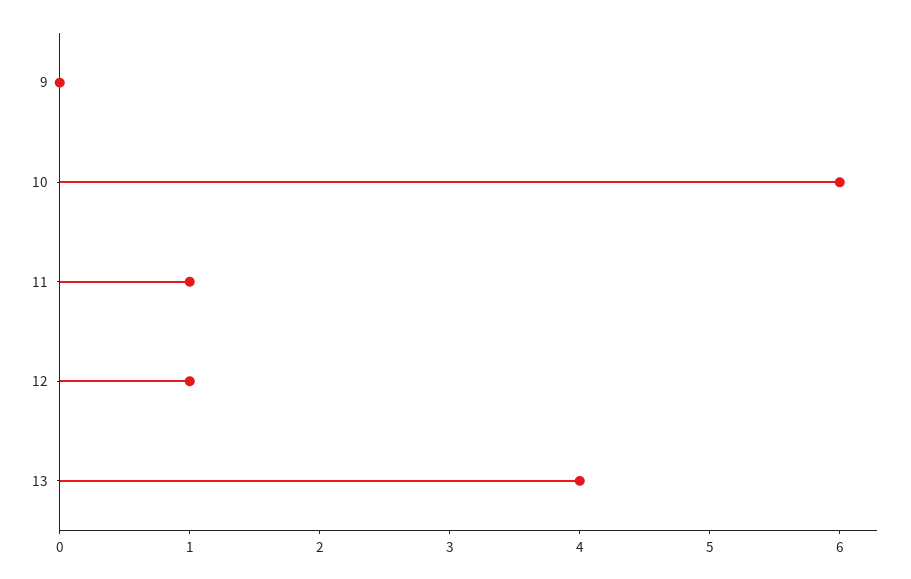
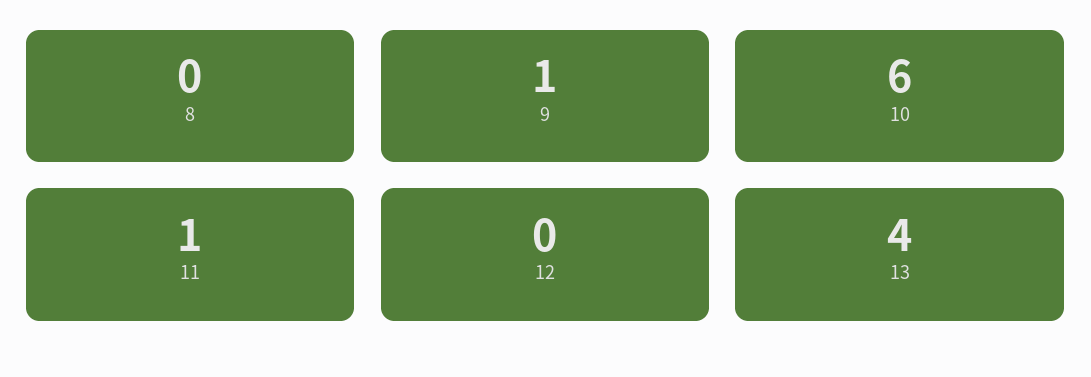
  {
-   "9": 0,
+   "9": 1,
    "10": 6,
    "11": 1,
-   "12": 1,
+   "12": 0,
-   "13": 4
+   "13": 4,
+   "8": 0
  }

